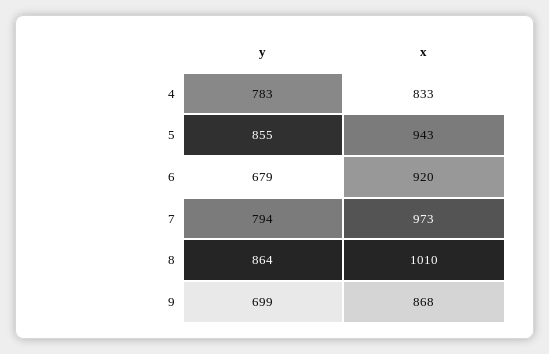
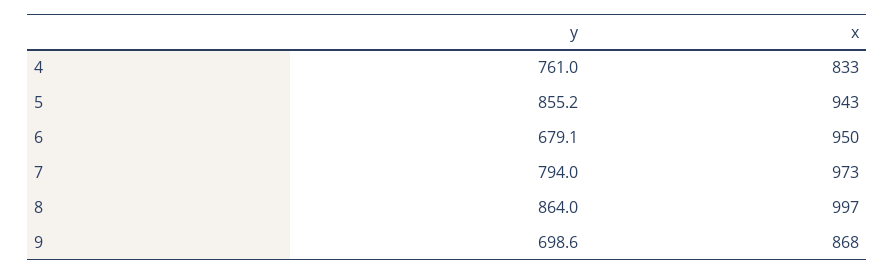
  {
    "y": {
-     "4": 783,
+     "4": 761,
      "5": 855.2,
      "6": 679.1,
      "7": 794,
      "8": 864,
      "9": 698.6
    },
    "x": {
      "4": 833,
      "5": 943,
-     "6": 920,
+     "6": 950,
      "7": 973,
-     "8": 1010,
+     "8": 997,
      "9": 868
    }
  }

